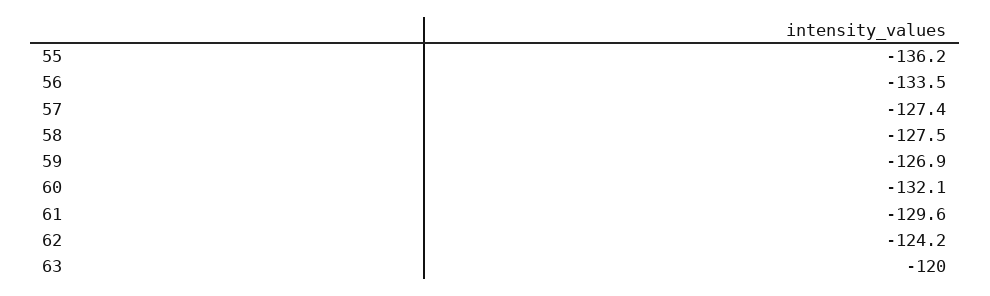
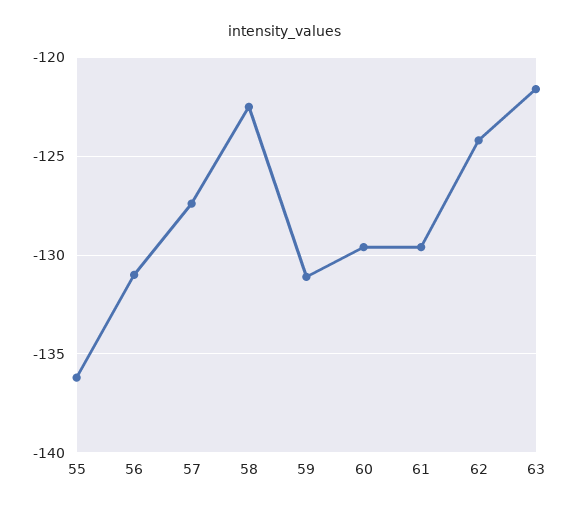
  {
    "55": -136.2,
-   "56": -133.5,
+   "56": -131,
    "57": -127.4,
-   "58": -127.5,
+   "58": -122.5,
-   "59": -126.9,
+   "59": -131,
-   "60": -132.1,
+   "60": -129.5,
    "61": -129.6,
    "62": -124.2,
-   "63": -120
+   "63": -121.5
  }

